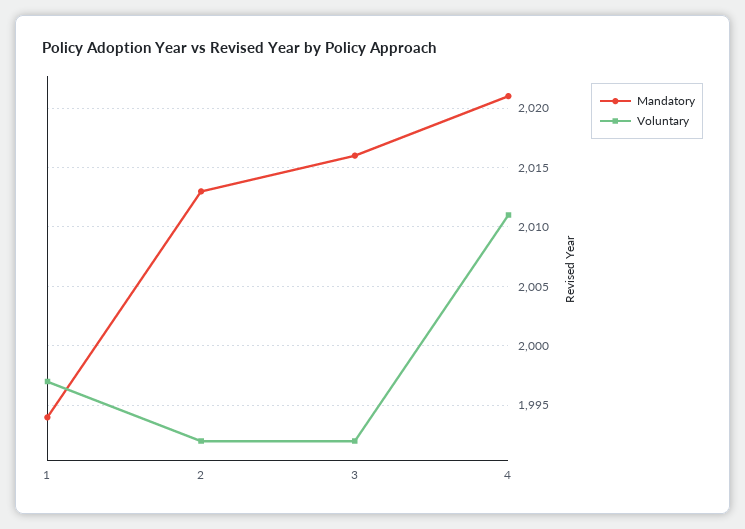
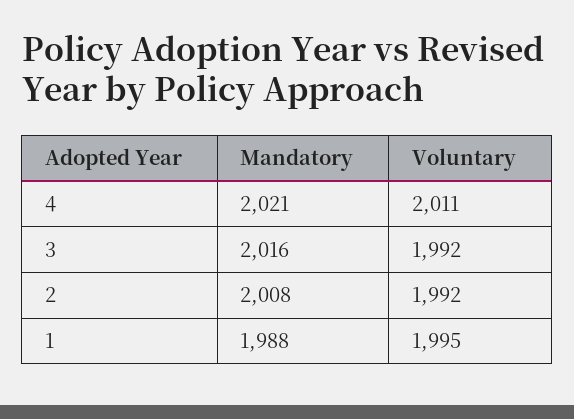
  {
    "Mandatory": {
-     "1": 1994,
+     "1": 1988,
-     "2": 2013,
+     "2": 2008,
      "3": 2016,
      "4": 2021
    },
    "Voluntary": {
-     "1": 1997,
+     "1": 1995,
      "2": 1992,
      "3": 1992,
      "4": 2011
    }
  }

